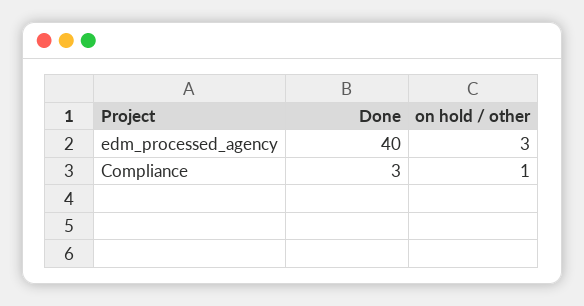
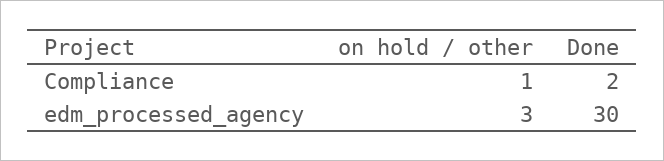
  {
    "Done": {
-     "edm_processed_agency": 40,
+     "edm_processed_agency": 30,
-     "Compliance": 3
+     "Compliance": 2
    },
    "on hold / other": {
      "edm_processed_agency": 3,
      "Compliance": 1
    }
  }

